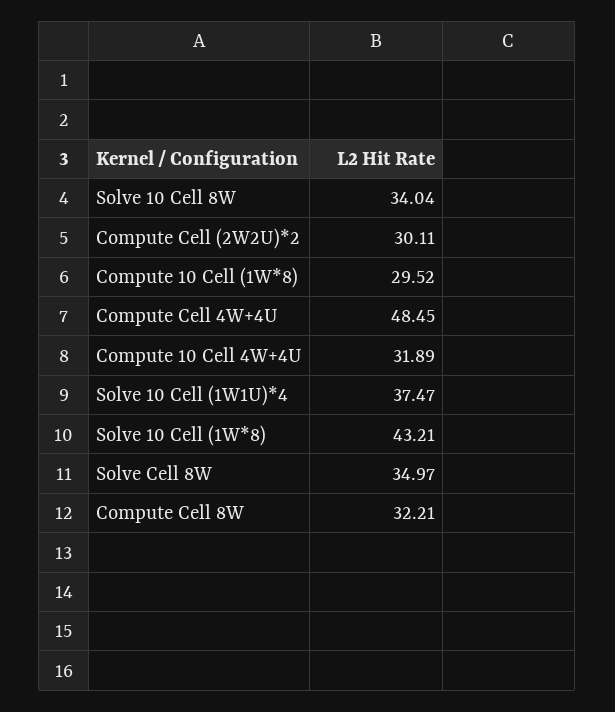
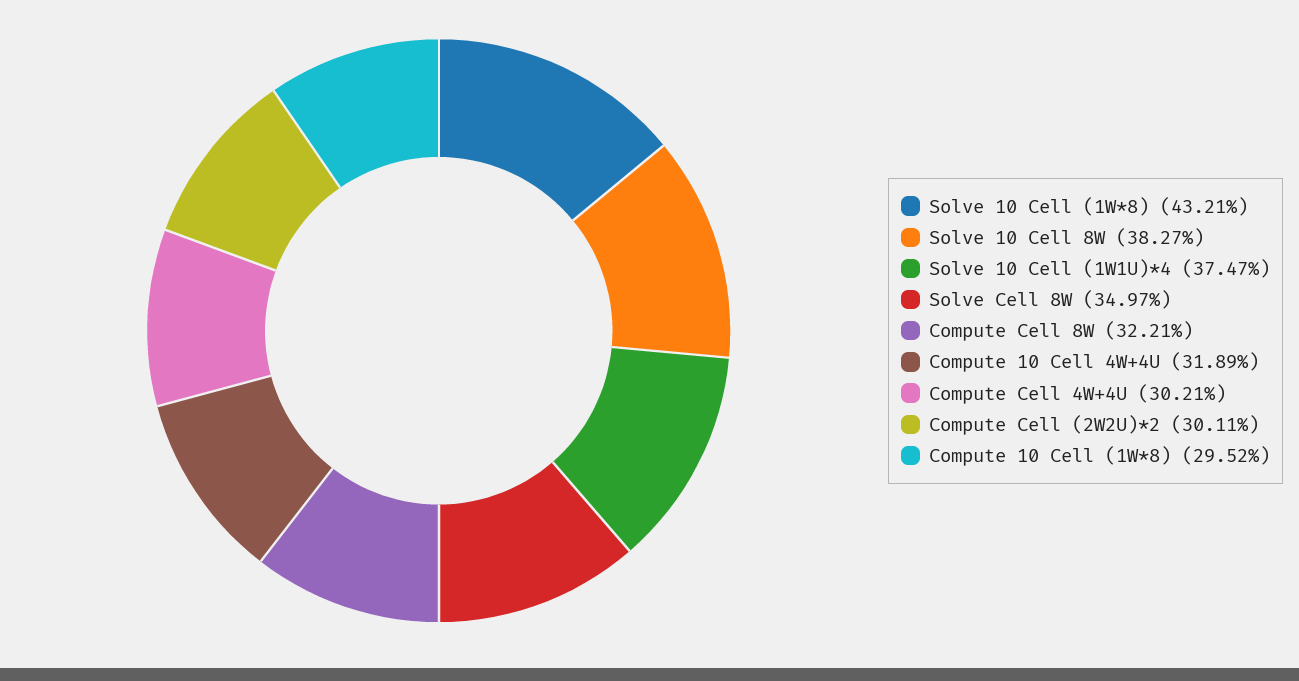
  {
-   "Solve 10 Cell 8W": 34.04,
+   "Solve 10 Cell 8W": 38.27,
    "Compute Cell (2W2U)*2": 30.11,
    "Compute 10 Cell (1W*8)": 29.52,
-   "Compute Cell 4W+4U": 48.45,
+   "Compute Cell 4W+4U": 30.21,
    "Compute 10 Cell 4W+4U": 31.89,
    "Solve 10 Cell (1W1U)*4": 37.47,
    "Solve 10 Cell (1W*8)": 43.21,
    "Solve Cell 8W": 34.97,
    "Compute Cell 8W": 32.21
  }

